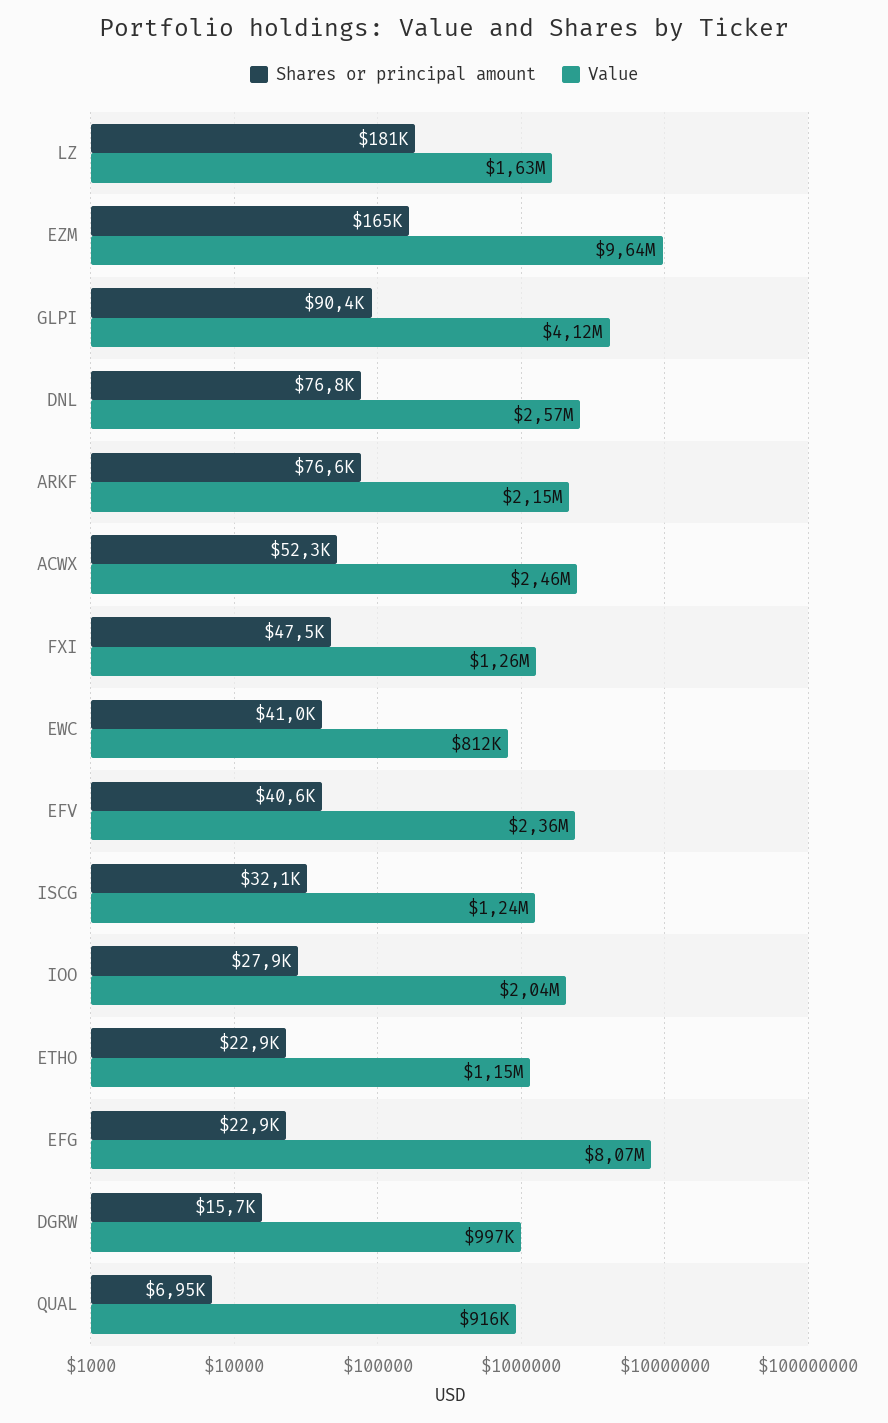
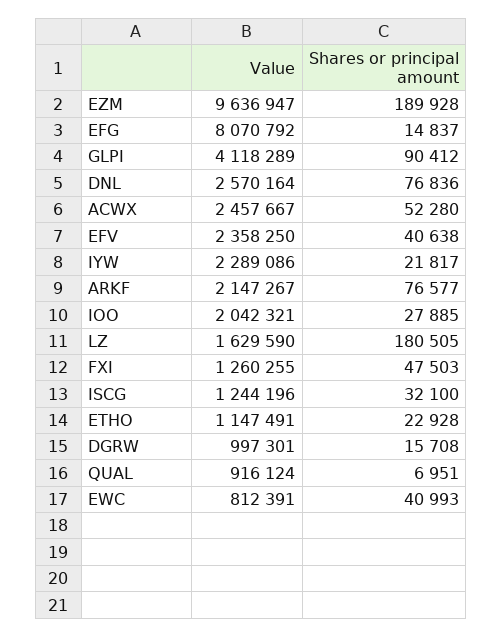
  {
    "Shares or principal amount": {
      "LZ": 180505,
-     "EZM": 165000,
+     "EZM": 189928,
      "GLPI": 90412,
      "DNL": 76836,
      "ARKF": 76577,
      "ACWX": 52280,
      "FXI": 47503,
      "EWC": 40993,
      "EFV": 40638,
      "ISCG": 32100,
      "IOO": 27885,
      "ETHO": 22928,
-     "EFG": 22900,
+     "EFG": 14837,
      "DGRW": 15708,
-     "QUAL": 6951
+     "QUAL": 6951,
+     "IYW": 21817
    },
    "Value": {
      "LZ": 1629590,
      "EZM": 9636947,
      "GLPI": 4118289,
      "DNL": 2570164,
      "ARKF": 2147267,
      "ACWX": 2457667,
      "FXI": 1260255,
      "EWC": 812391,
      "EFV": 2358250,
      "ISCG": 1244196,
      "IOO": 2042321,
      "ETHO": 1147491,
      "EFG": 8070792,
      "DGRW": 997301,
-     "QUAL": 916124
+     "QUAL": 916124,
+     "IYW": 2289086
    }
  }

